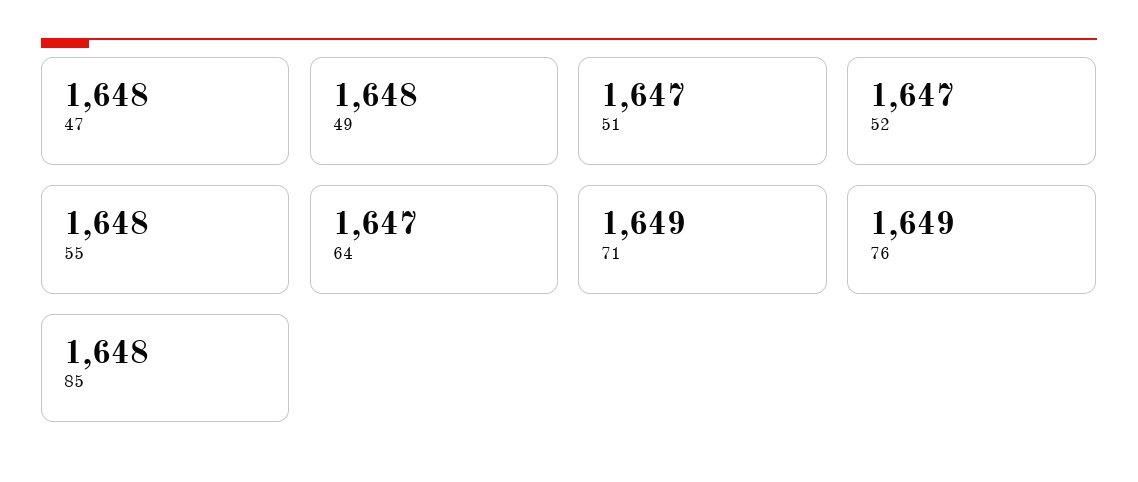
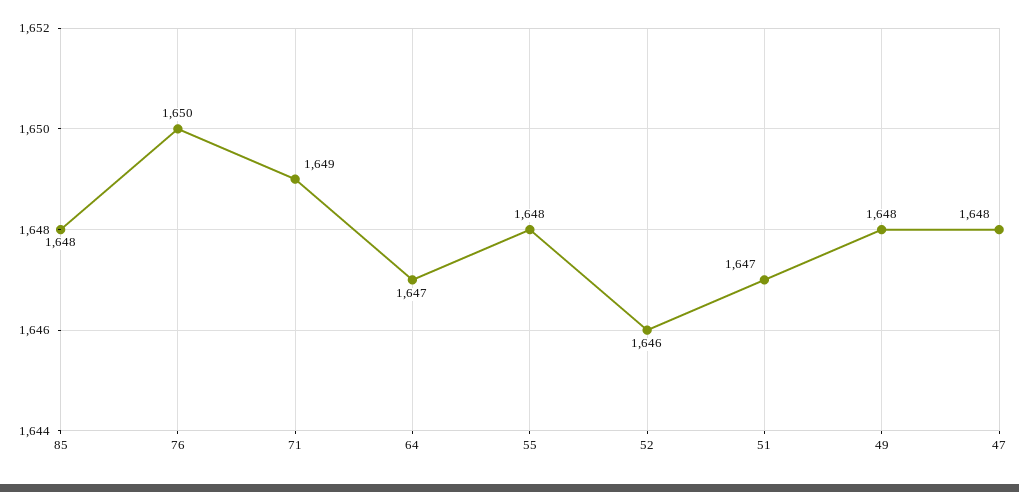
  {
    "47": 1648,
    "49": 1648,
    "51": 1647,
-   "52": 1647,
+   "52": 1646,
    "55": 1648,
    "64": 1647,
    "71": 1649,
-   "76": 1649,
+   "76": 1650,
    "85": 1648
  }

